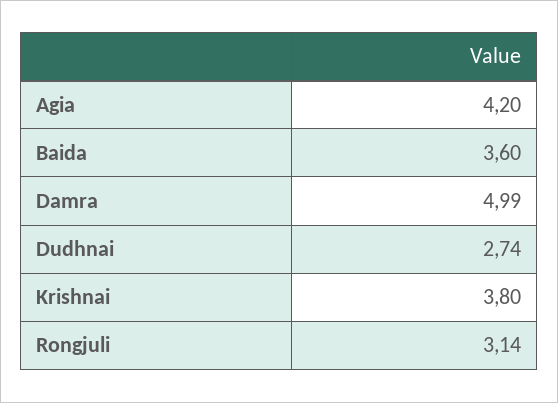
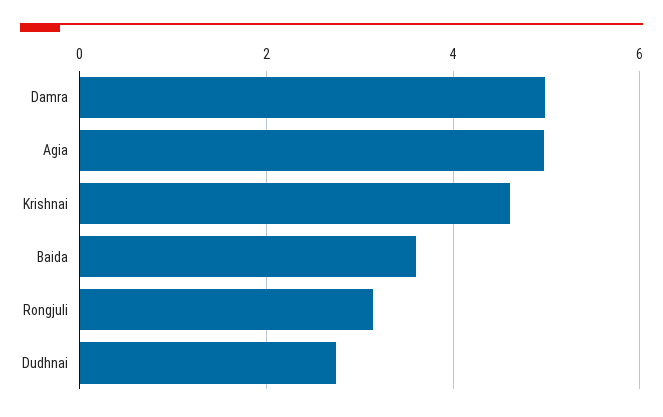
  {
-   "Agia": 4.2,
+   "Agia": 5,
    "Baida": 3.6,
    "Damra": 4.99,
    "Dudhnai": 2.74,
-   "Krishnai": 3.8,
+   "Krishnai": 4.6,
    "Rongjuli": 3.14
  }

